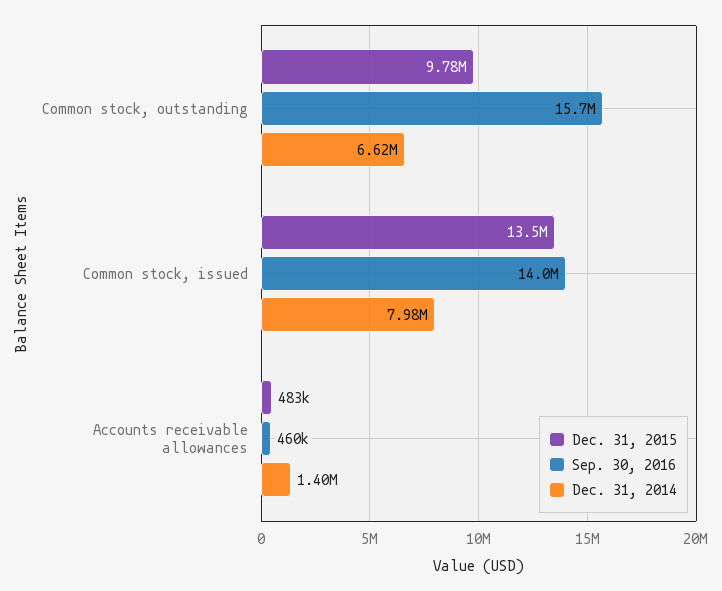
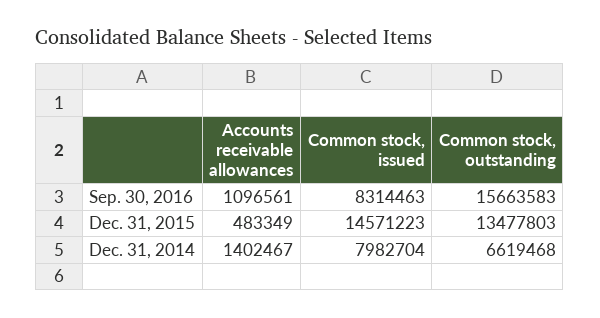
  {
    "Dec. 31, 2015": {
-     "Common stock, outstanding": 9780000,
+     "Common stock, outstanding": 13477803,
-     "Common stock, issued": 13500000,
+     "Common stock, issued": 14571223,
      "Accounts receivable allowances": 483349
    },
    "Sep. 30, 2016": {
      "Common stock, outstanding": 15663583,
-     "Common stock, issued": 14000000,
+     "Common stock, issued": 8314463,
-     "Accounts receivable allowances": 460000
+     "Accounts receivable allowances": 1096561
    },
    "Dec. 31, 2014": {
      "Common stock, outstanding": 6619468,
      "Common stock, issued": 7982704,
      "Accounts receivable allowances": 1402467
    }
  }

